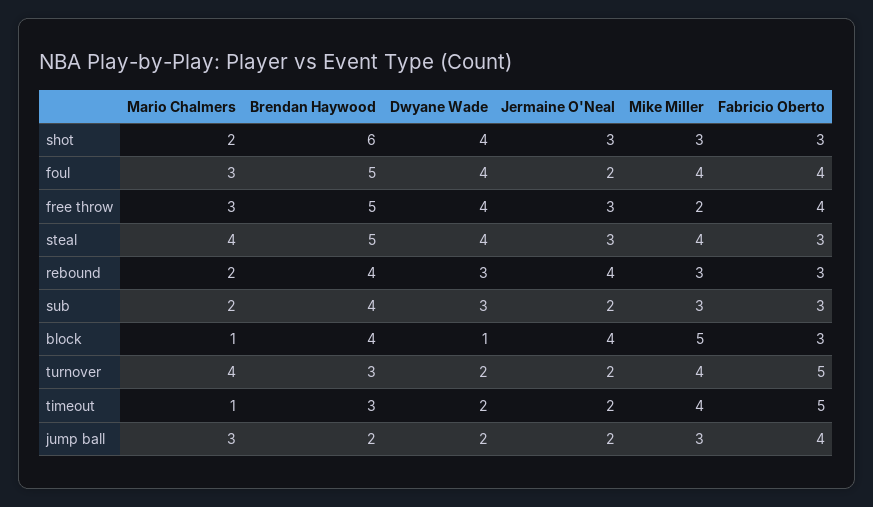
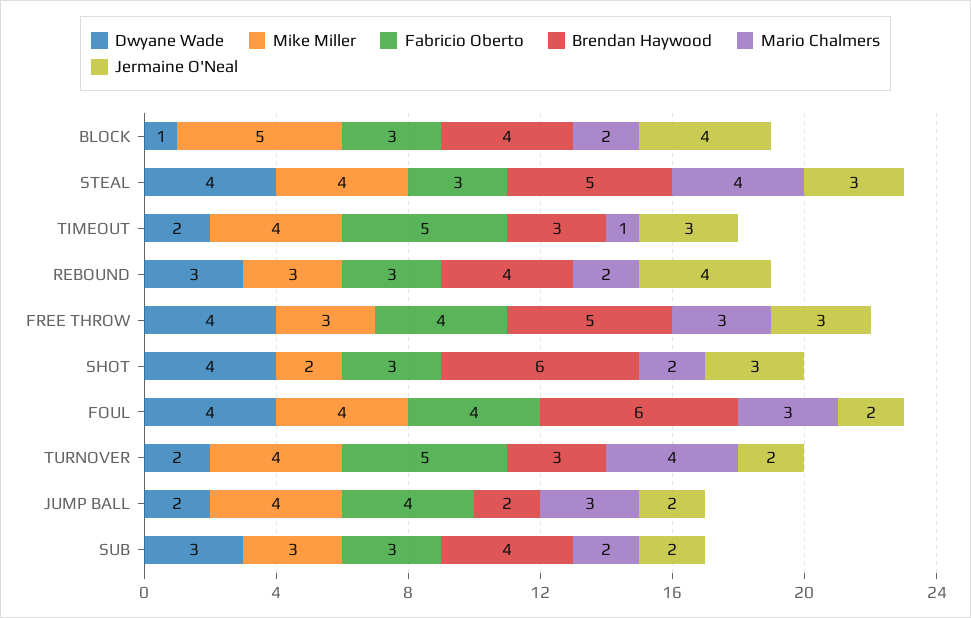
  {
    "Mario Chalmers": {
      "shot": 2,
      "foul": 3,
      "free throw": 3,
      "steal": 4,
      "rebound": 2,
      "sub": 2,
-     "block": 1,
+     "block": 2,
      "turnover": 4,
      "timeout": 1,
      "jump ball": 3
    },
    "Brendan Haywood": {
      "shot": 6,
-     "foul": 5,
+     "foul": 6,
      "free throw": 5,
      "steal": 5,
      "rebound": 4,
      "sub": 4,
      "block": 4,
      "turnover": 3,
      "timeout": 3,
      "jump ball": 2
    },
    "Dwyane Wade": {
      "shot": 4,
      "foul": 4,
      "free throw": 4,
      "steal": 4,
      "rebound": 3,
      "sub": 3,
      "block": 1,
      "turnover": 2,
      "timeout": 2,
      "jump ball": 2
    },
    "Jermaine O'Neal": {
      "shot": 3,
      "foul": 2,
      "free throw": 3,
      "steal": 3,
      "rebound": 4,
      "sub": 2,
      "block": 4,
      "turnover": 2,
-     "timeout": 2,
+     "timeout": 3,
      "jump ball": 2
    },
    "Mike Miller": {
-     "shot": 3,
+     "shot": 2,
      "foul": 4,
-     "free throw": 2,
+     "free throw": 3,
      "steal": 4,
      "rebound": 3,
      "sub": 3,
      "block": 5,
      "turnover": 4,
      "timeout": 4,
-     "jump ball": 3
+     "jump ball": 4
    },
    "Fabricio Oberto": {
      "shot": 3,
      "foul": 4,
      "free throw": 4,
      "steal": 3,
      "rebound": 3,
      "sub": 3,
      "block": 3,
      "turnover": 5,
      "timeout": 5,
      "jump ball": 4
    }
  }

